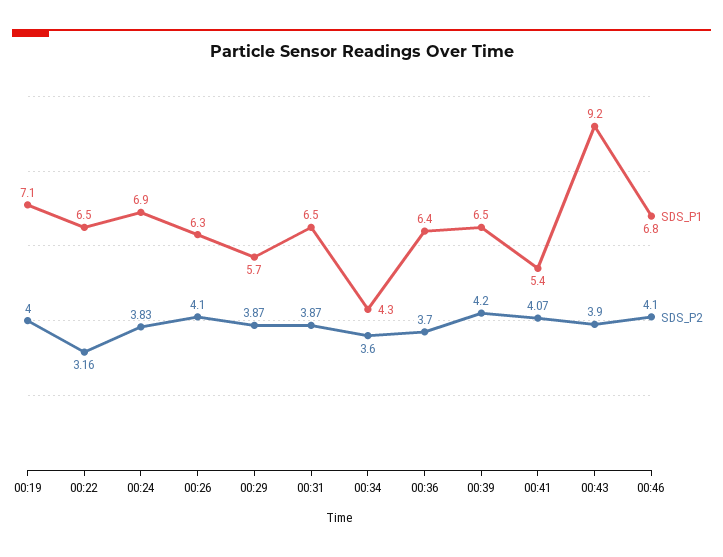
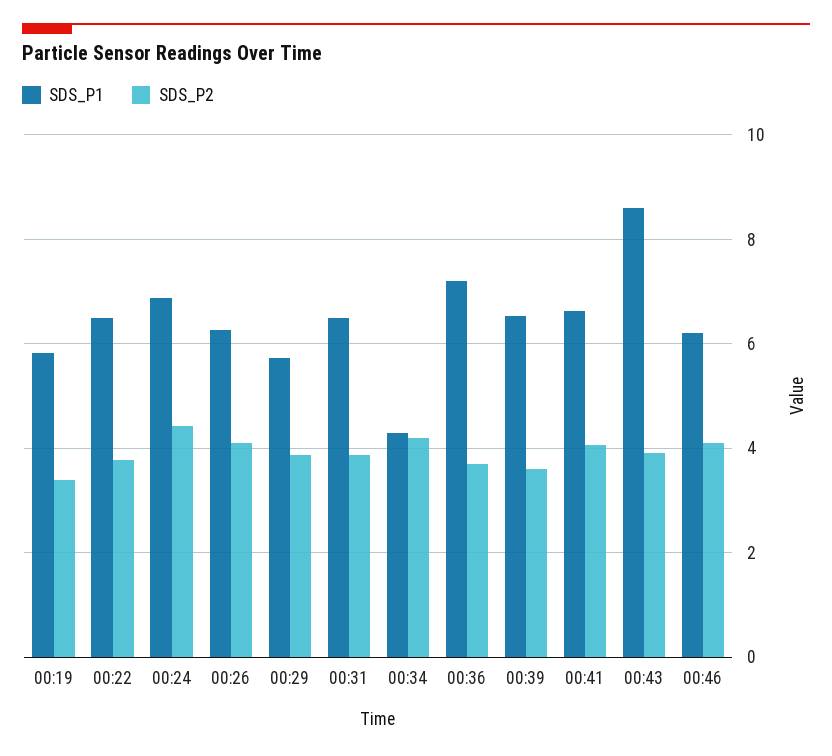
  {
    "SDS_P1": {
-     "00:19": 7.1,
+     "00:19": 5.8,
      "00:22": 6.5,
      "00:24": 6.9,
      "00:26": 6.3,
      "00:29": 5.7,
      "00:31": 6.5,
      "00:34": 4.3,
-     "00:36": 6.4,
+     "00:36": 7.2,
      "00:39": 6.5,
-     "00:41": 5.4,
+     "00:41": 6.6,
-     "00:43": 9.2,
+     "00:43": 8.6,
-     "00:46": 6.8
+     "00:46": 6.2
    },
    "SDS_P2": {
-     "00:19": 4,
+     "00:19": 3.4,
-     "00:22": 3.16,
+     "00:22": 3.8,
-     "00:24": 3.83,
+     "00:24": 4.4,
      "00:26": 4.1,
      "00:29": 3.87,
      "00:31": 3.87,
-     "00:34": 3.6,
+     "00:34": 4.2,
      "00:36": 3.7,
-     "00:39": 4.2,
+     "00:39": 3.6,
      "00:41": 4.07,
      "00:43": 3.9,
      "00:46": 4.1
    }
  }

